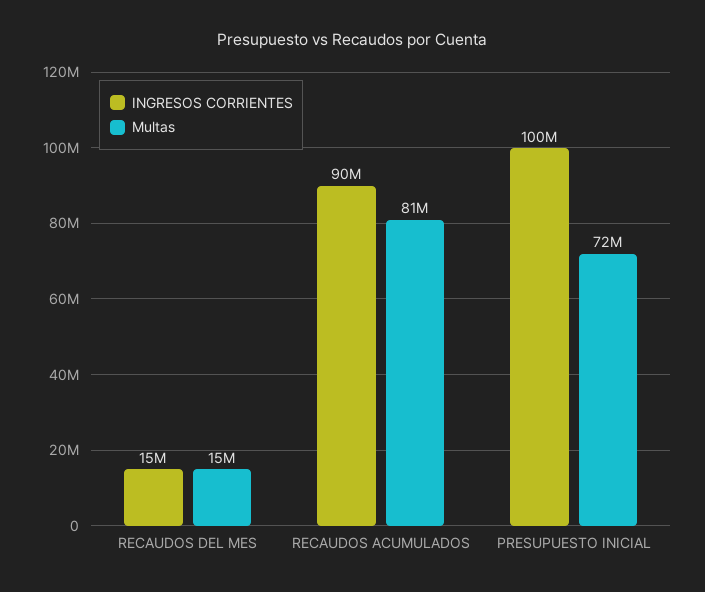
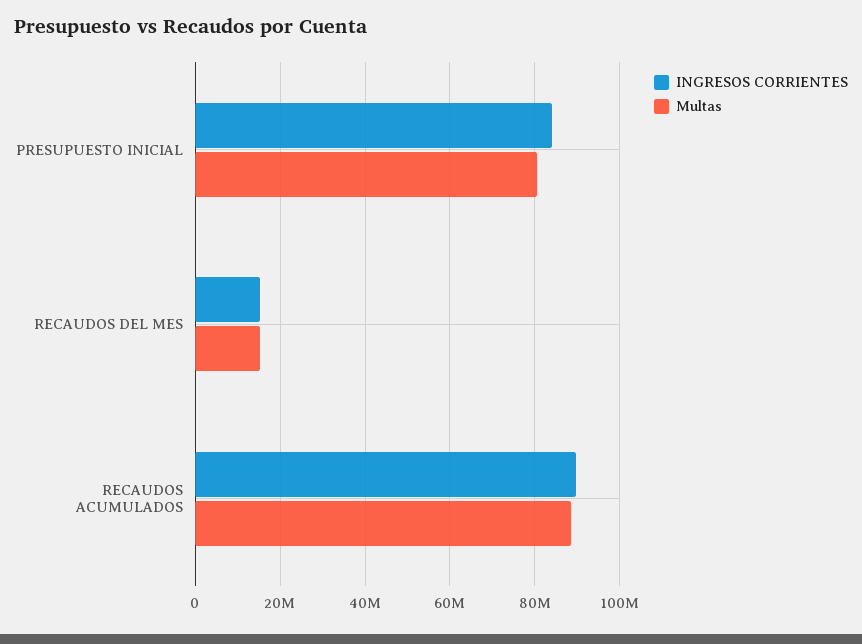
  {
    "INGRESOS CORRIENTES": {
      "RECAUDOS DEL MES": 15000000,
      "RECAUDOS ACUMULADOS": 90000000,
-     "PRESUPUESTO INICIAL": 100000000
+     "PRESUPUESTO INICIAL": 84000000
    },
    "Multas": {
      "RECAUDOS DEL MES": 15000000,
-     "RECAUDOS ACUMULADOS": 81000000,
+     "RECAUDOS ACUMULADOS": 88000000,
-     "PRESUPUESTO INICIAL": 72000000
+     "PRESUPUESTO INICIAL": 80000000
    }
  }

